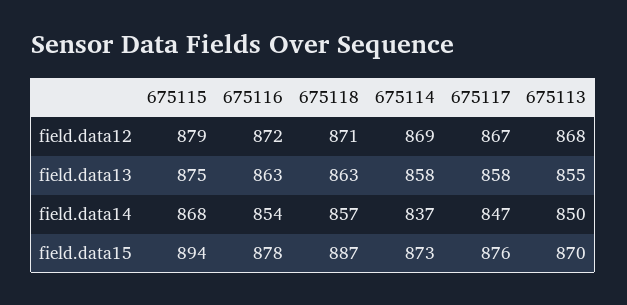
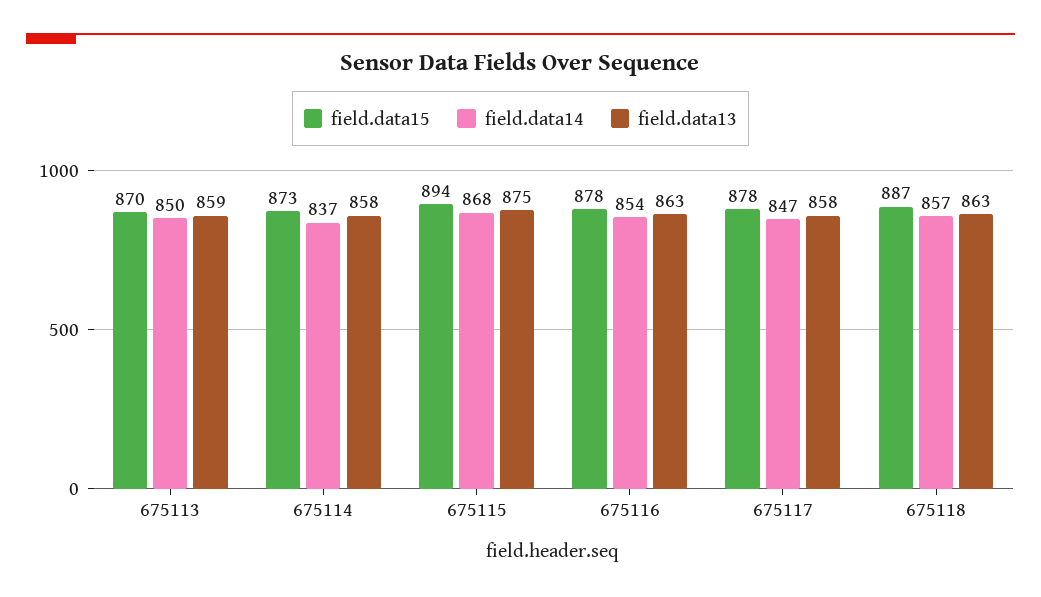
  {
-   "field.data12": {
-     "675115": 879,
-     "675116": 872,
-     "675118": 871,
-     "675114": 869,
-     "675117": 867,
-     "675113": 868
-   },
    "field.data13": {
      "675115": 875,
      "675116": 863,
      "675118": 863,
      "675114": 858,
      "675117": 858,
-     "675113": 855
+     "675113": 859
    },
    "field.data14": {
      "675115": 868,
      "675116": 854,
      "675118": 857,
      "675114": 837,
      "675117": 847,
      "675113": 850
    },
    "field.data15": {
      "675115": 894,
      "675116": 878,
      "675118": 887,
      "675114": 873,
-     "675117": 876,
+     "675117": 878,
      "675113": 870
    }
  }

